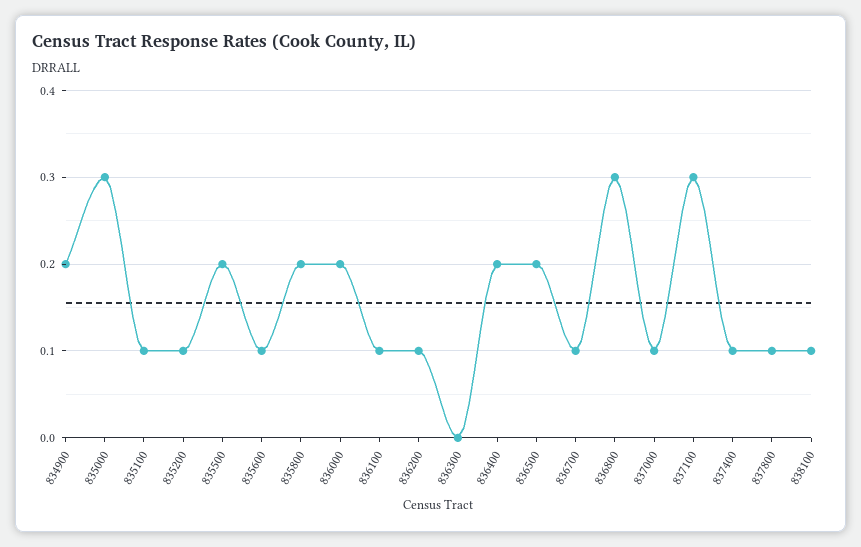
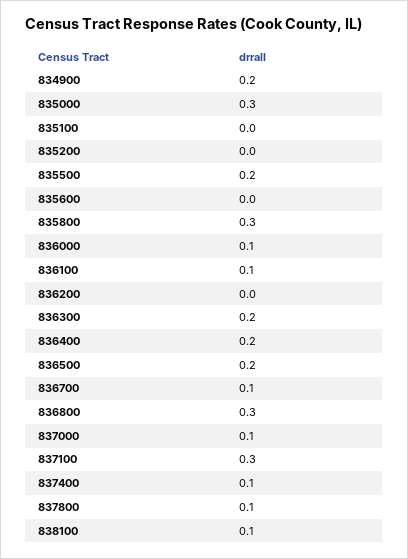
  {
    "834900": 0.2,
    "835000": 0.3,
-   "835100": 0.1,
+   "835100": 0,
-   "835200": 0.1,
+   "835200": 0,
    "835500": 0.2,
-   "835600": 0.1,
+   "835600": 0,
-   "835800": 0.2,
+   "835800": 0.3,
-   "836000": 0.2,
+   "836000": 0.1,
    "836100": 0.1,
-   "836200": 0.1,
+   "836200": 0,
-   "836300": 0,
+   "836300": 0.2,
    "836400": 0.2,
    "836500": 0.2,
    "836700": 0.1,
    "836800": 0.3,
    "837000": 0.1,
    "837100": 0.3,
    "837400": 0.1,
    "837800": 0.1,
    "838100": 0.1
  }

